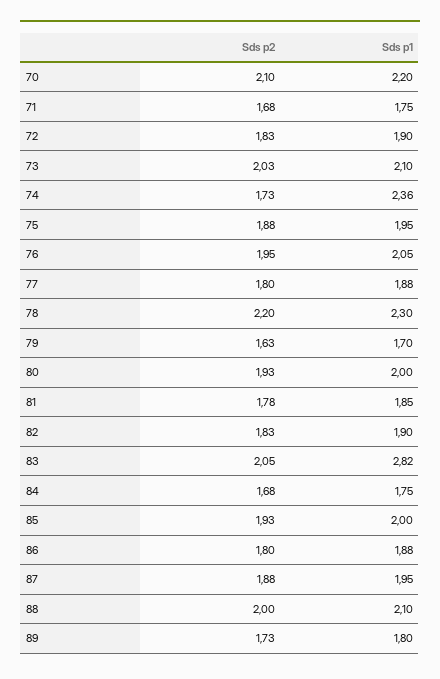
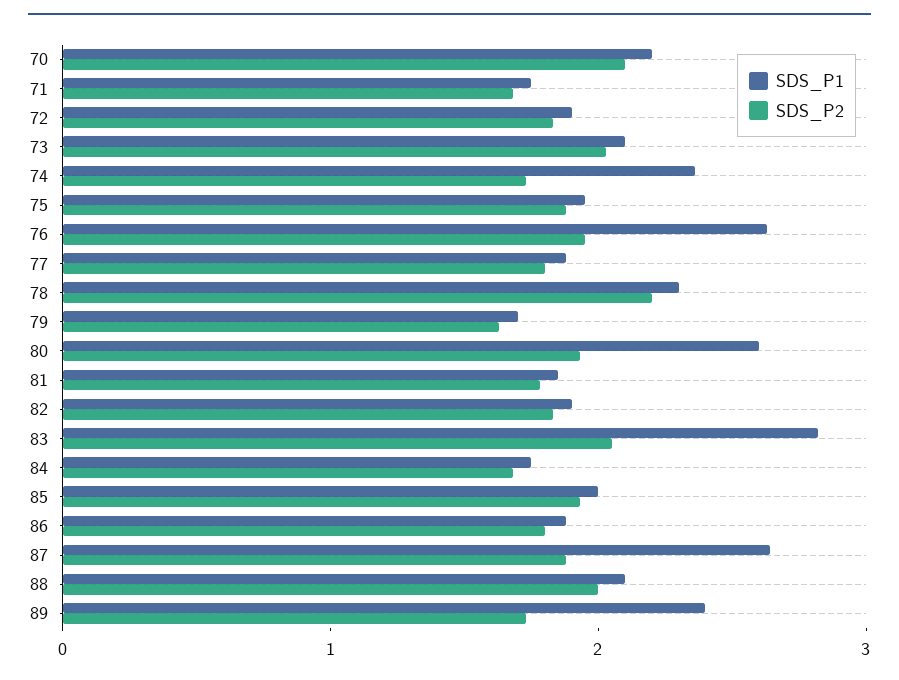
  {
    "Sds p2": {
      "70": 2.1,
      "71": 1.68,
      "72": 1.83,
      "73": 2.03,
      "74": 1.73,
      "75": 1.88,
      "76": 1.95,
      "77": 1.8,
      "78": 2.2,
      "79": 1.63,
      "80": 1.93,
      "81": 1.78,
      "82": 1.83,
      "83": 2.05,
      "84": 1.68,
      "85": 1.93,
      "86": 1.8,
      "87": 1.88,
      "88": 2,
      "89": 1.73
    },
    "Sds p1": {
      "70": 2.2,
      "71": 1.75,
      "72": 1.9,
      "73": 2.1,
      "74": 2.36,
      "75": 1.95,
-     "76": 2.05,
+     "76": 2.6,
      "77": 1.88,
      "78": 2.3,
      "79": 1.7,
-     "80": 2,
+     "80": 2.6,
      "81": 1.85,
      "82": 1.9,
      "83": 2.82,
      "84": 1.75,
      "85": 2,
      "86": 1.88,
-     "87": 1.95,
+     "87": 2.6,
      "88": 2.1,
-     "89": 1.8
+     "89": 2.4
    }
  }

